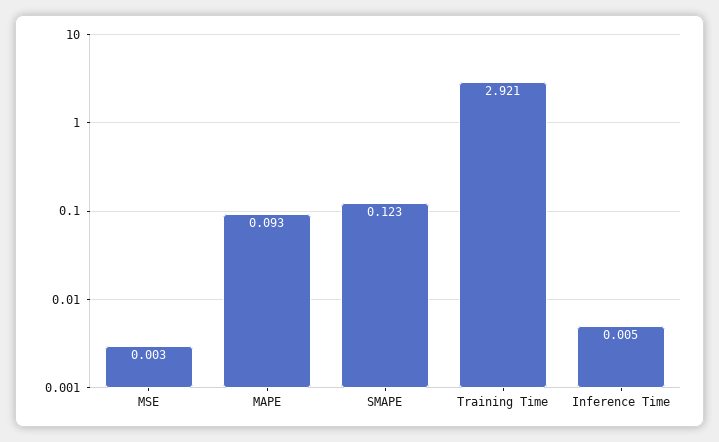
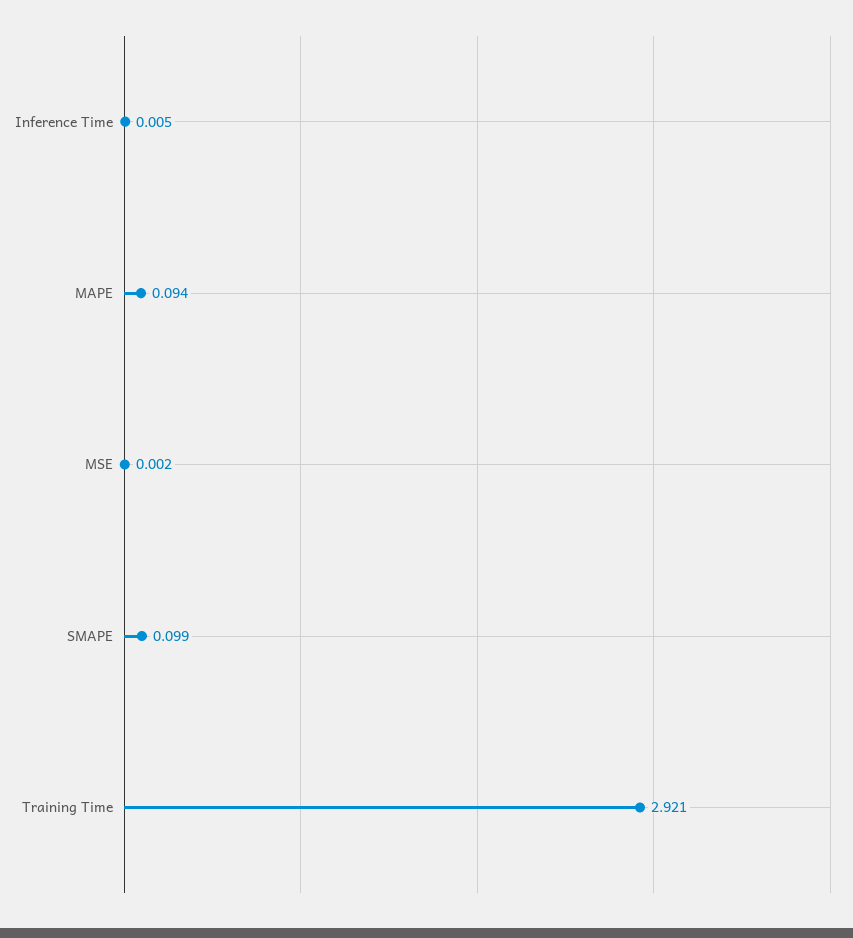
  {
-   "MSE": 0.003,
+   "MSE": 0.002,
-   "MAPE": 0.093,
+   "MAPE": 0.094,
-   "SMAPE": 0.123,
+   "SMAPE": 0.099,
    "Training Time": 2.921,
    "Inference Time": 0.005
  }

